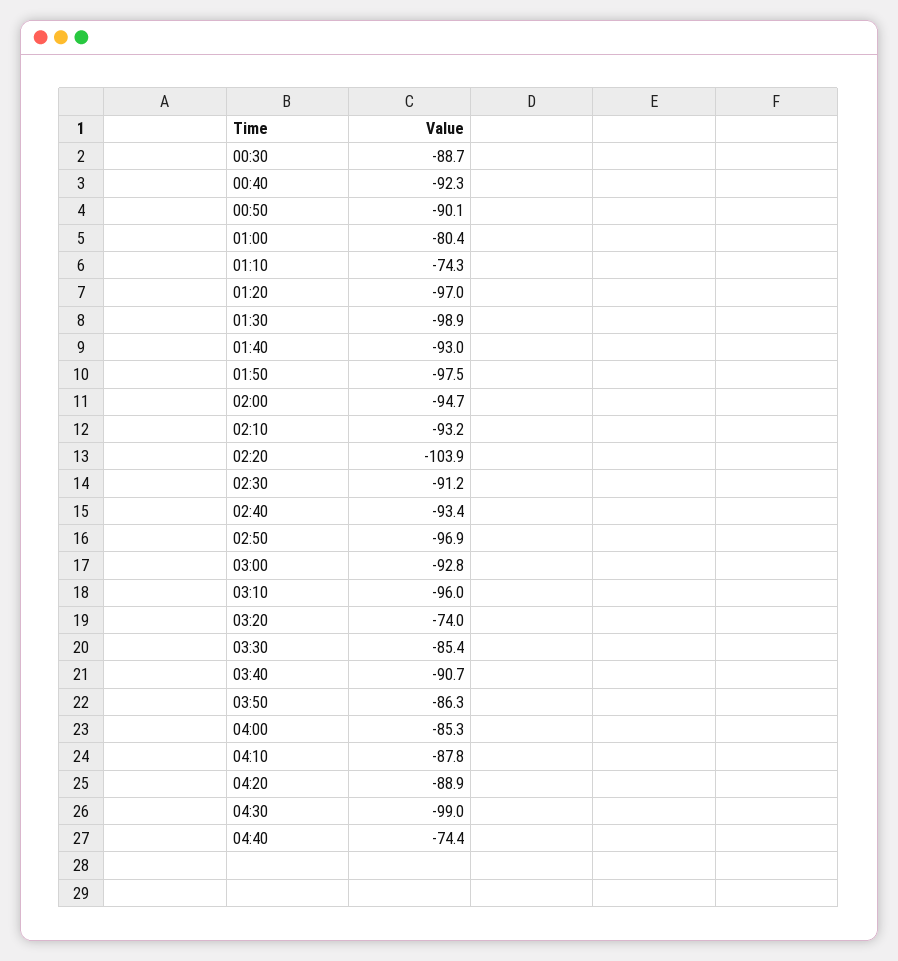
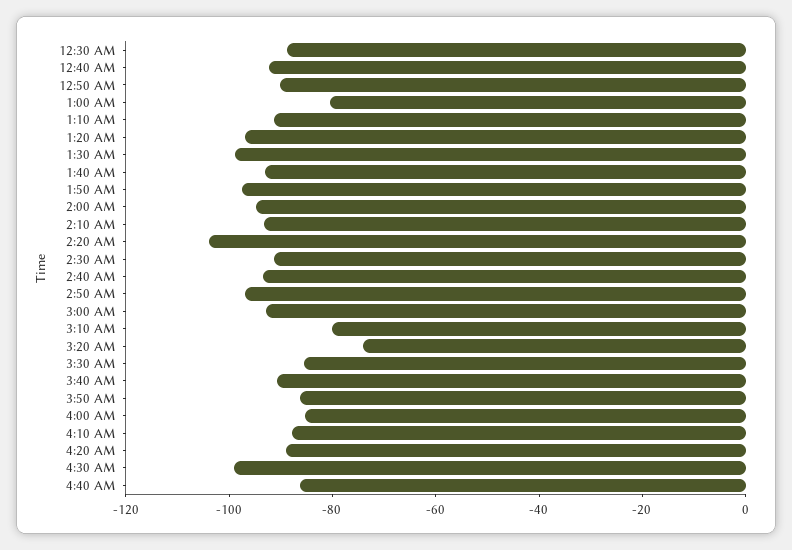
  {
    "00:30": -88.7,
    "00:40": -92.3,
    "00:50": -90.1,
    "01:00": -80.4,
-   "01:10": -74.3,
+   "01:10": -90,
    "01:20": -97,
    "01:30": -98.9,
    "01:40": -93,
    "01:50": -97.5,
    "02:00": -94.7,
    "02:10": -93.2,
    "02:20": -103.9,
    "02:30": -91.2,
    "02:40": -93.4,
    "02:50": -96.9,
    "03:00": -92.8,
-   "03:10": -96,
+   "03:10": -80,
    "03:20": -74,
    "03:30": -85.4,
    "03:40": -90.7,
    "03:50": -86.3,
    "04:00": -85.3,
    "04:10": -87.8,
    "04:20": -88.9,
    "04:30": -99,
-   "04:40": -74.4
+   "04:40": -85
  }

